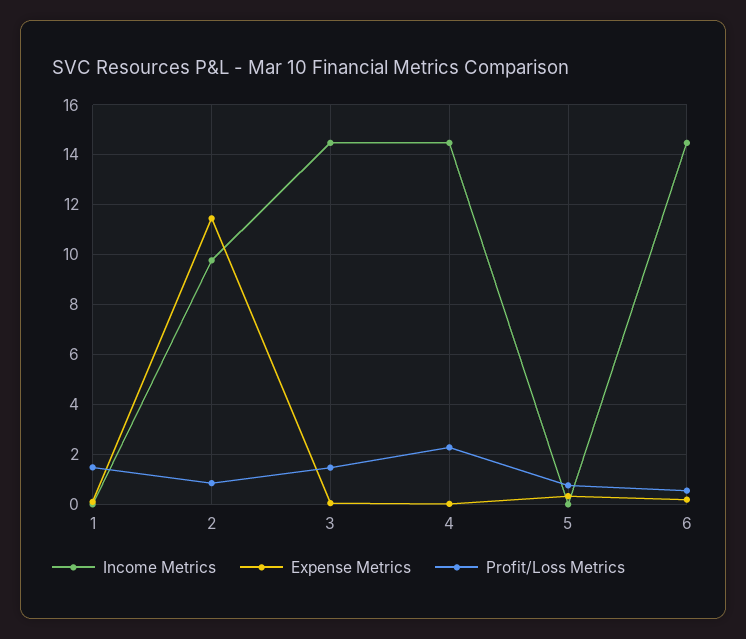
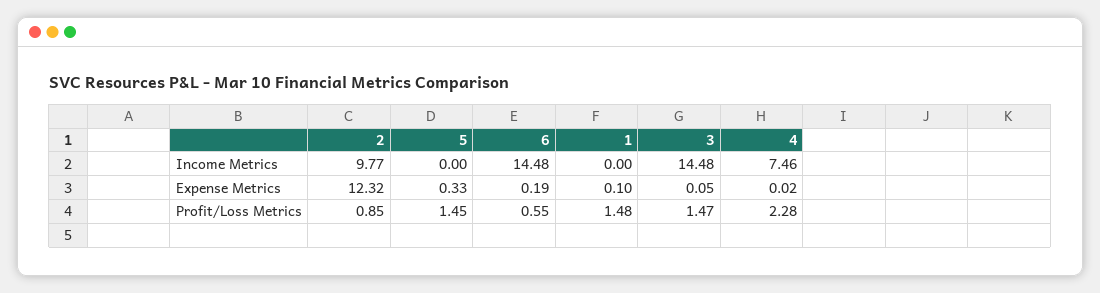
  {
    "Income Metrics": {
      "1": 0,
      "2": 9.77,
      "3": 14.48,
-     "4": 14.5,
+     "4": 7.46,
      "5": 0,
      "6": 14.48
    },
    "Expense Metrics": {
      "1": 0.1,
-     "2": 11.5,
+     "2": 12.32,
      "3": 0.05,
      "4": 0.02,
      "5": 0.33,
      "6": 0.19
    },
    "Profit/Loss Metrics": {
      "1": 1.48,
      "2": 0.85,
      "3": 1.47,
      "4": 2.28,
-     "5": 0.75,
+     "5": 1.45,
      "6": 0.55
    }
  }

